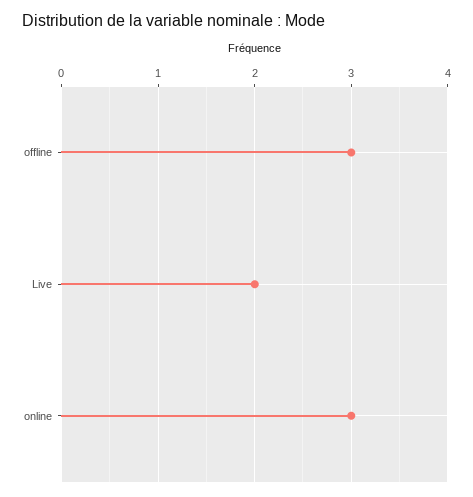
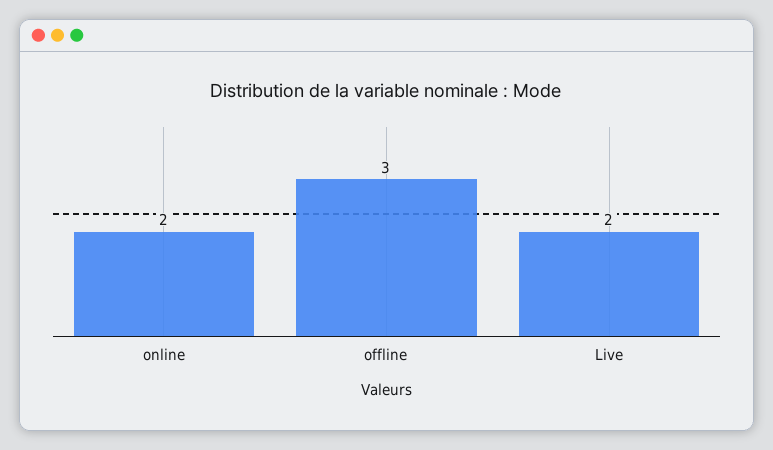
  {
    "offline": 3,
    "Live": 2,
-   "online": 3
+   "online": 2
  }

